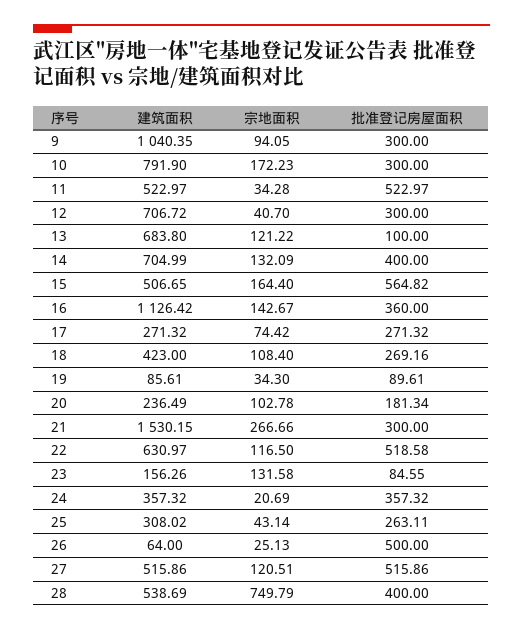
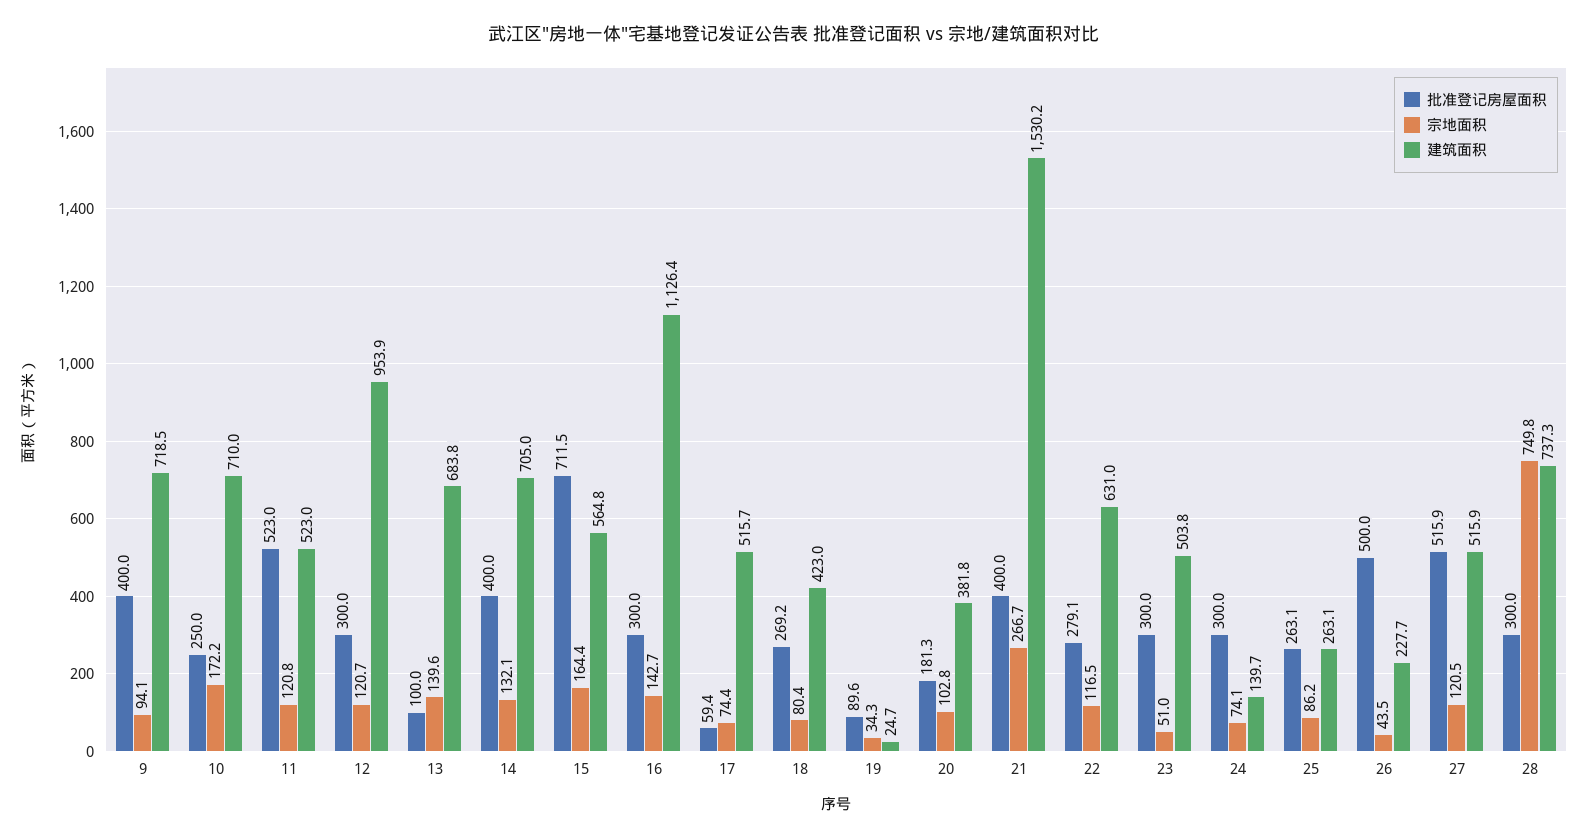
  {
    "建筑面积": {
-     "9": 1040.35,
+     "9": 718.5,
-     "10": 791.9,
+     "10": 710,
      "11": 522.97,
-     "12": 706.72,
+     "12": 953.9,
      "13": 683.8,
      "14": 704.99,
-     "15": 506.65,
+     "15": 564.8,
      "16": 1126.42,
-     "17": 271.32,
+     "17": 515.7,
      "18": 423,
-     "19": 85.61,
+     "19": 24.7,
-     "20": 236.49,
+     "20": 381.8,
      "21": 1530.15,
      "22": 630.97,
-     "23": 156.26,
+     "23": 503.8,
-     "24": 357.32,
+     "24": 139.7,
-     "25": 308.02,
+     "25": 263.1,
-     "26": 64,
+     "26": 227.7,
      "27": 515.86,
-     "28": 538.69
+     "28": 737.3
    },
    "宗地面积": {
      "9": 94.05,
      "10": 172.23,
-     "11": 34.28,
+     "11": 120.8,
-     "12": 40.7,
+     "12": 120.7,
-     "13": 121.22,
+     "13": 139.6,
      "14": 132.09,
      "15": 164.4,
      "16": 142.67,
      "17": 74.42,
-     "18": 108.4,
+     "18": 80.4,
      "19": 34.3,
      "20": 102.78,
      "21": 266.66,
      "22": 116.5,
-     "23": 131.58,
+     "23": 51,
-     "24": 20.69,
+     "24": 74.1,
-     "25": 43.14,
+     "25": 86.2,
-     "26": 25.13,
+     "26": 43.5,
      "27": 120.51,
      "28": 749.79
    },
    "批准登记房屋面积": {
-     "9": 300,
+     "9": 400,
-     "10": 300,
+     "10": 250,
      "11": 522.97,
      "12": 300,
      "13": 100,
      "14": 400,
-     "15": 564.82,
+     "15": 711.5,
-     "16": 360,
+     "16": 300,
-     "17": 271.32,
+     "17": 59.4,
      "18": 269.16,
      "19": 89.61,
      "20": 181.34,
-     "21": 300,
+     "21": 400,
-     "22": 518.58,
+     "22": 279.1,
-     "23": 84.55,
+     "23": 300,
-     "24": 357.32,
+     "24": 300,
      "25": 263.11,
      "26": 500,
      "27": 515.86,
-     "28": 400
+     "28": 300
    }
  }

